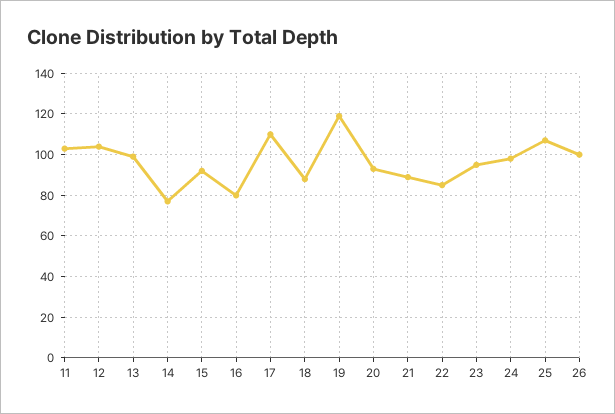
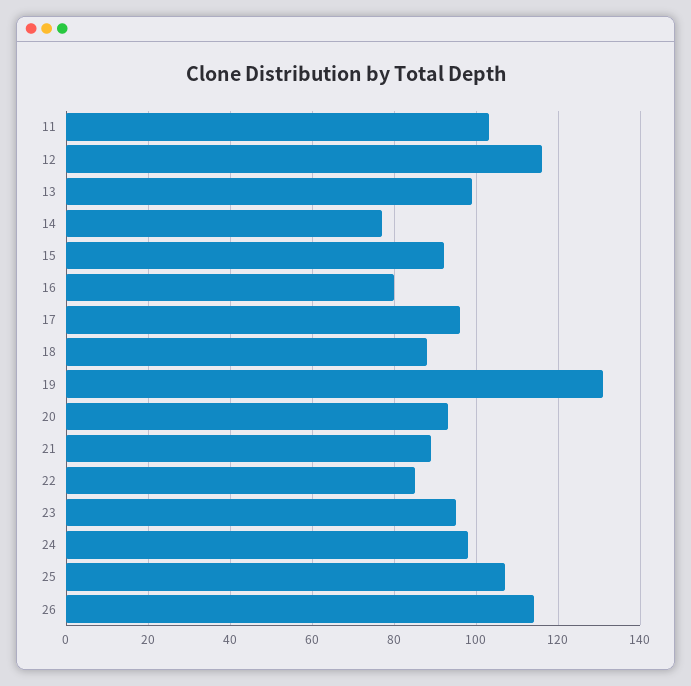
  {
    "11": 105,
-   "12": 105,
+   "12": 115,
    "13": 100,
    "14": 75,
    "15": 90,
    "16": 80,
-   "17": 110,
+   "17": 95,
    "18": 90,
-   "19": 120,
+   "19": 130,
    "20": 95,
    "21": 90,
    "22": 85,
    "23": 95,
    "24": 100,
    "25": 105,
-   "26": 100
+   "26": 115
  }

